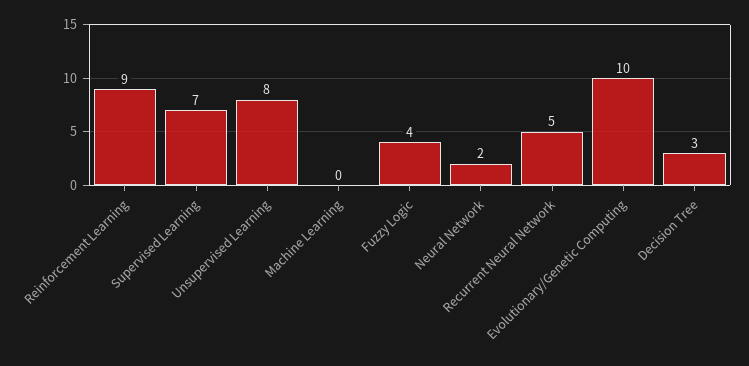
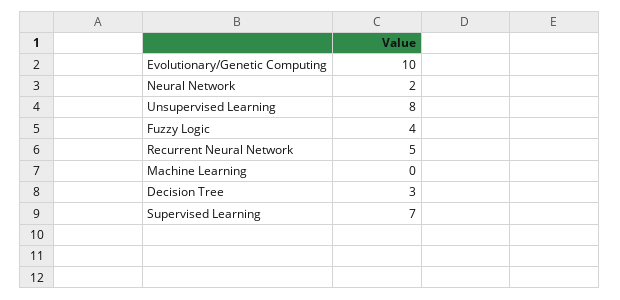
  {
-   "Reinforcement Learning": 9,
    "Supervised Learning": 7,
    "Unsupervised Learning": 8,
    "Machine Learning": 0,
    "Fuzzy Logic": 4,
    "Neural Network": 2,
    "Recurrent Neural Network": 5,
    "Evolutionary/Genetic Computing": 10,
    "Decision Tree": 3
  }

